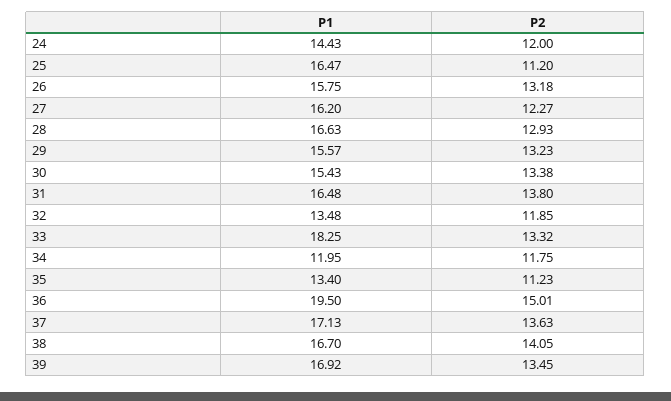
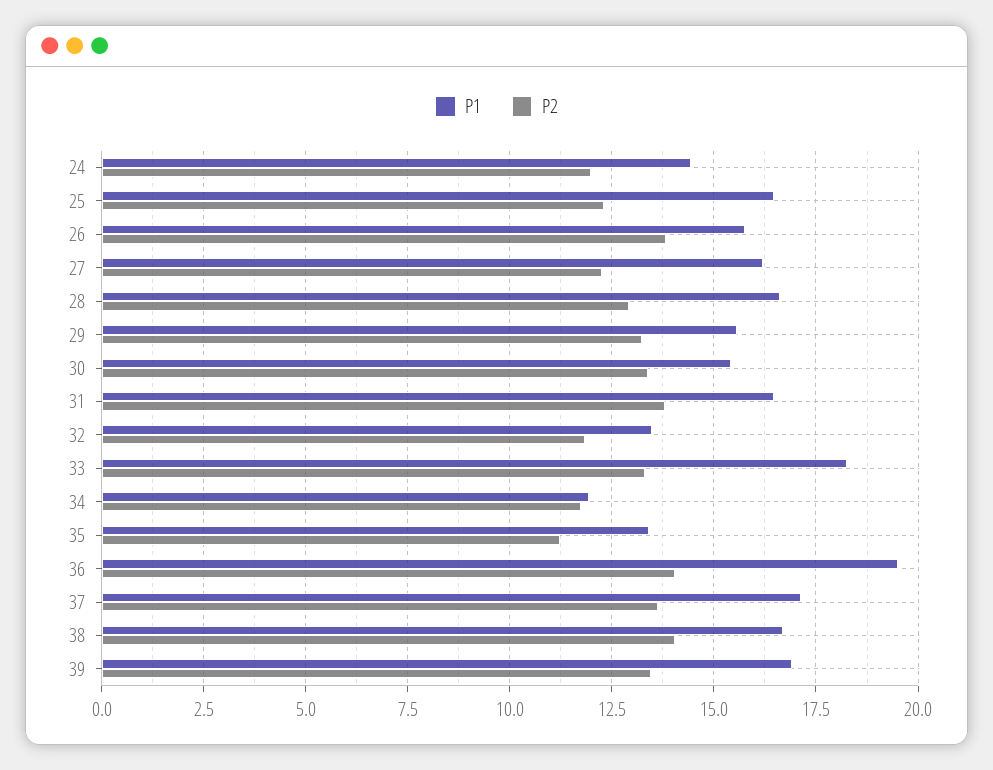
  {
    "P1": {
      "24": 14.43,
      "25": 16.47,
      "26": 15.75,
      "27": 16.2,
      "28": 16.63,
      "29": 15.57,
      "30": 15.43,
      "31": 16.48,
      "32": 13.48,
      "33": 18.25,
      "34": 11.95,
      "35": 13.4,
      "36": 19.5,
      "37": 17.13,
      "38": 16.7,
      "39": 16.92
    },
    "P2": {
      "24": 12,
-     "25": 11.2,
+     "25": 12.25,
-     "26": 13.18,
+     "26": 13.75,
      "27": 12.27,
      "28": 12.93,
      "29": 13.23,
      "30": 13.38,
      "31": 13.8,
      "32": 11.85,
      "33": 13.32,
      "34": 11.75,
      "35": 11.23,
-     "36": 15.01,
+     "36": 14,
      "37": 13.63,
      "38": 14.05,
      "39": 13.45
    }
  }

